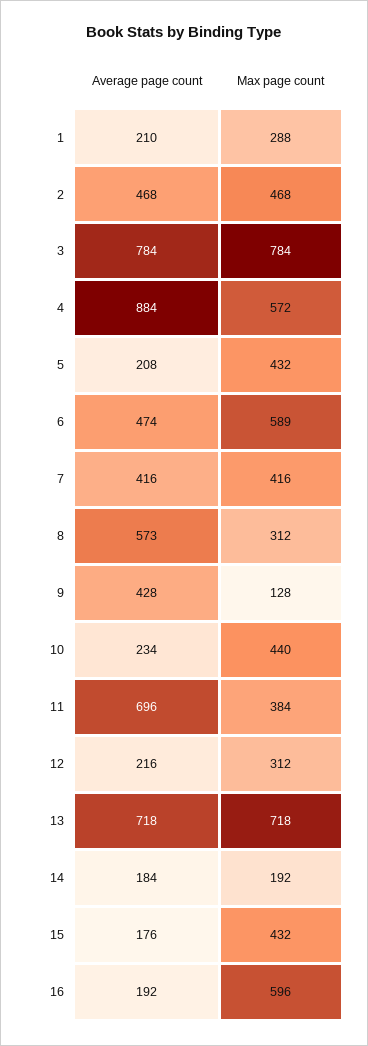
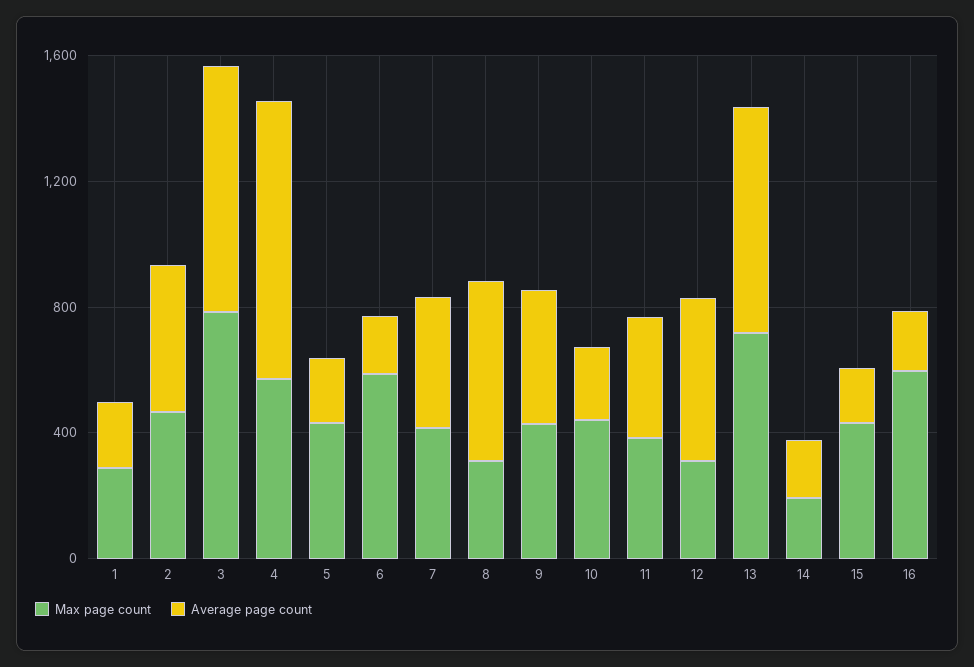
  {
    "Average page count": {
      "1": 210,
      "2": 468,
      "3": 784,
      "4": 884,
      "5": 208,
-     "6": 474,
+     "6": 200,
      "7": 416,
      "8": 573,
      "9": 428,
      "10": 234,
-     "11": 696,
+     "11": 400,
-     "12": 216,
+     "12": 500,
      "13": 718,
      "14": 184,
      "15": 176,
      "16": 192
    },
    "Max page count": {
      "1": 288,
      "2": 468,
      "3": 784,
      "4": 572,
      "5": 432,
      "6": 589,
      "7": 416,
      "8": 312,
-     "9": 128,
+     "9": 400,
      "10": 440,
      "11": 384,
      "12": 312,
      "13": 718,
      "14": 192,
      "15": 432,
      "16": 596
    }
  }

